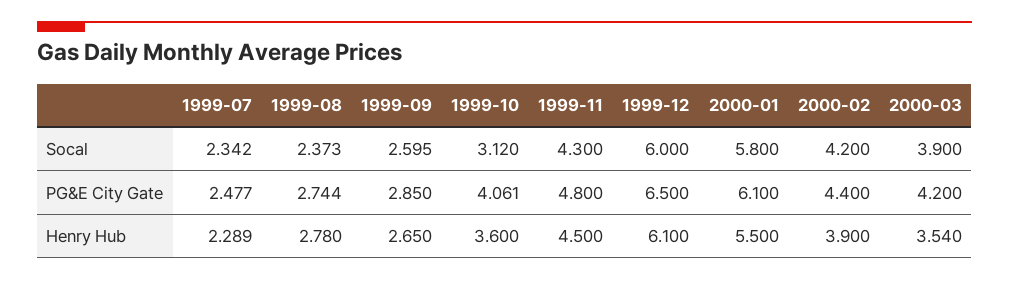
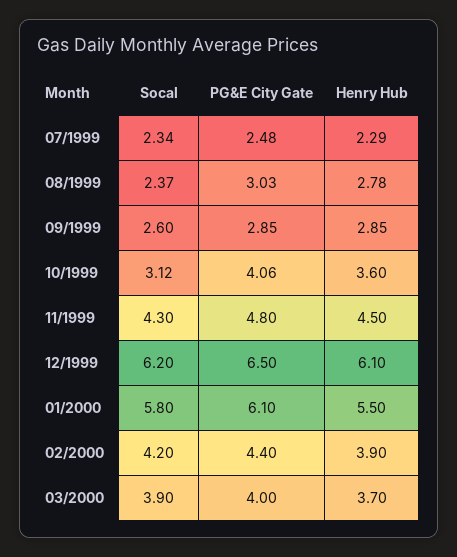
  {
    "1999-07": {
      "Socal": 2.342,
      "PG&E City Gate": 2.477,
      "Henry Hub": 2.289
    },
    "1999-08": {
      "Socal": 2.373,
-     "PG&E City Gate": 2.744,
+     "PG&E City Gate": 3.03,
      "Henry Hub": 2.78
    },
    "1999-09": {
      "Socal": 2.595,
      "PG&E City Gate": 2.85,
-     "Henry Hub": 2.65
+     "Henry Hub": 2.85
    },
    "1999-10": {
      "Socal": 3.12,
      "PG&E City Gate": 4.061,
      "Henry Hub": 3.6
    },
    "1999-11": {
      "Socal": 4.3,
      "PG&E City Gate": 4.8,
      "Henry Hub": 4.5
    },
    "1999-12": {
-     "Socal": 6,
+     "Socal": 6.2,
      "PG&E City Gate": 6.5,
      "Henry Hub": 6.1
    },
    "2000-01": {
      "Socal": 5.8,
      "PG&E City Gate": 6.1,
      "Henry Hub": 5.5
    },
    "2000-02": {
      "Socal": 4.2,
      "PG&E City Gate": 4.4,
      "Henry Hub": 3.9
    },
    "2000-03": {
      "Socal": 3.9,
-     "PG&E City Gate": 4.2,
+     "PG&E City Gate": 4,
-     "Henry Hub": 3.54
+     "Henry Hub": 3.7
    }
  }

